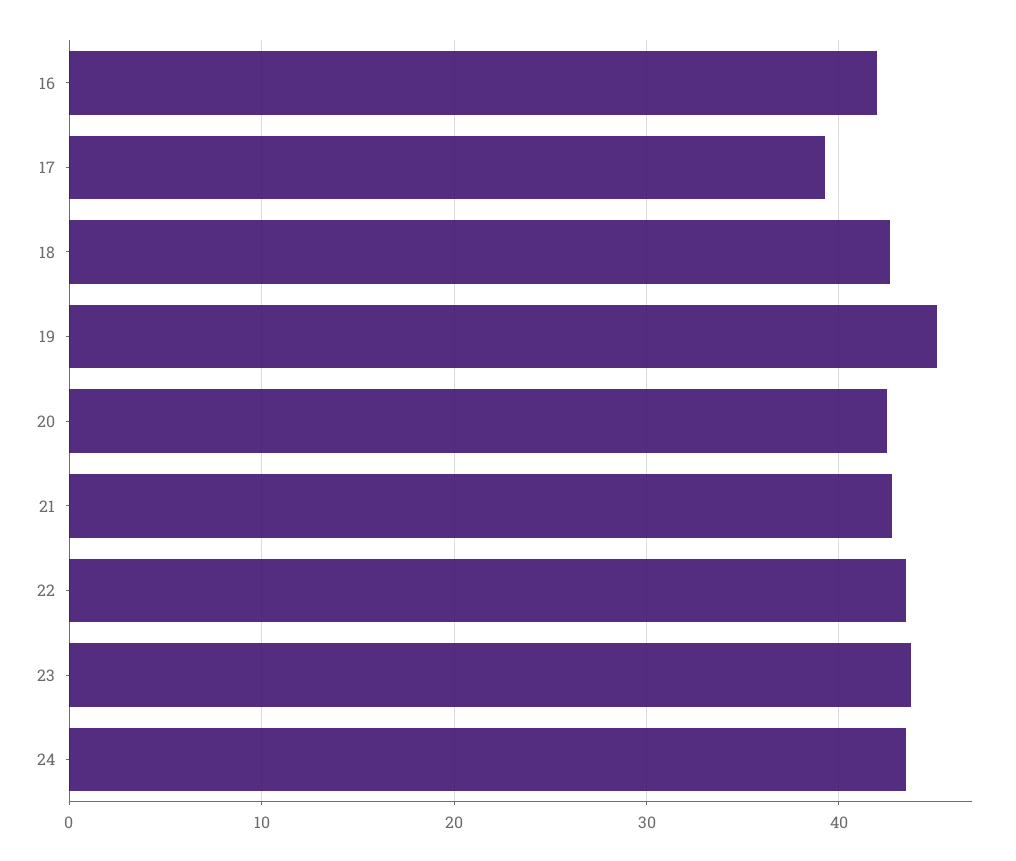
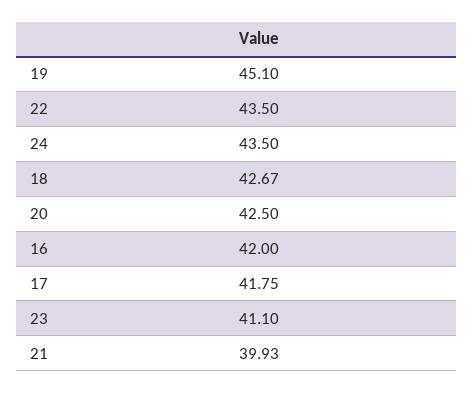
  {
    "16": 42,
-   "17": 39,
+   "17": 41.75,
    "18": 42.67,
    "19": 45.1,
    "20": 42.5,
-   "21": 43,
+   "21": 39.93,
    "22": 43.5,
-   "23": 44,
+   "23": 41.1,
    "24": 43.5
  }

